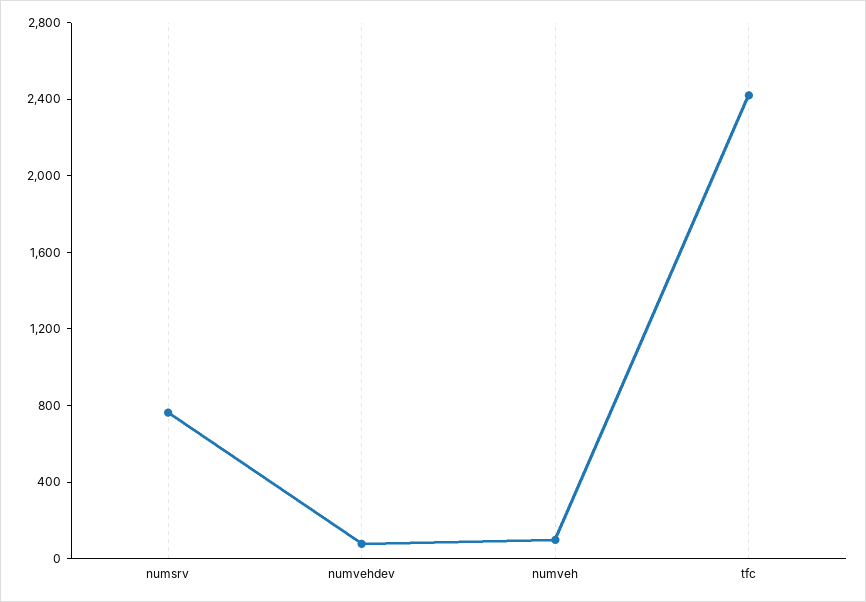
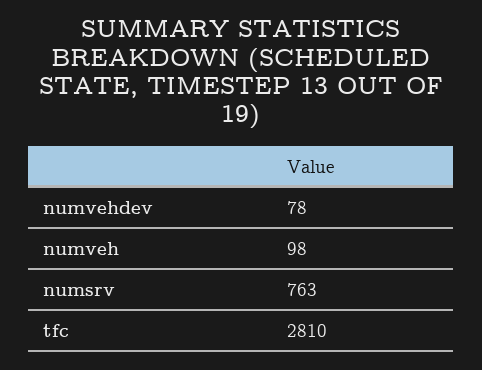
  {
    "numsrv": 763,
    "numvehdev": 78,
    "numveh": 98,
-   "tfc": 2400
+   "tfc": 2810
  }

